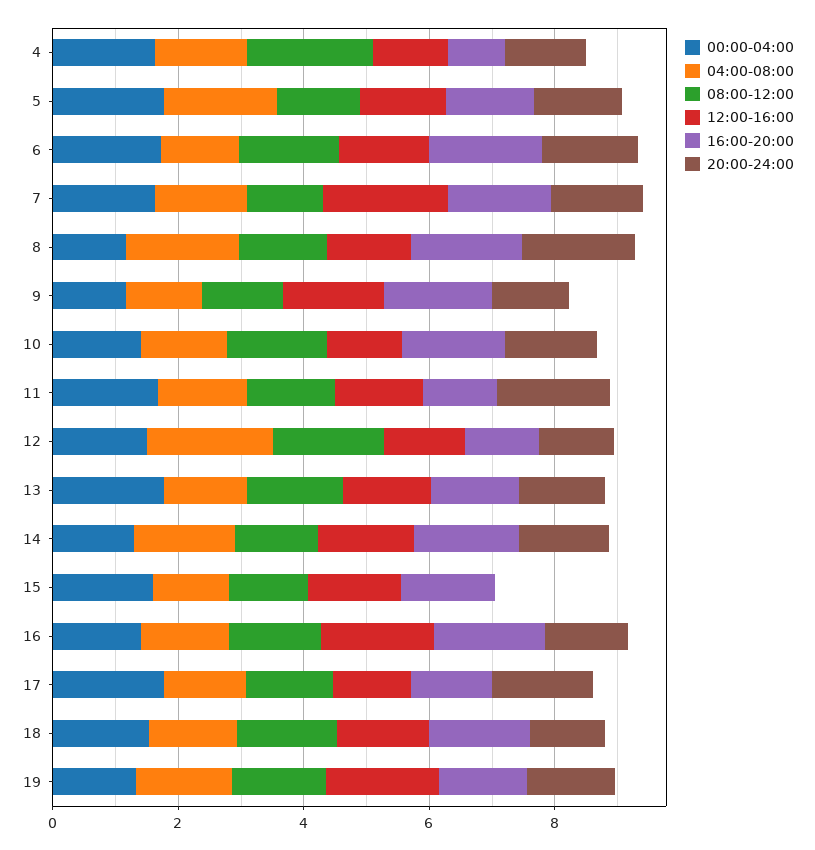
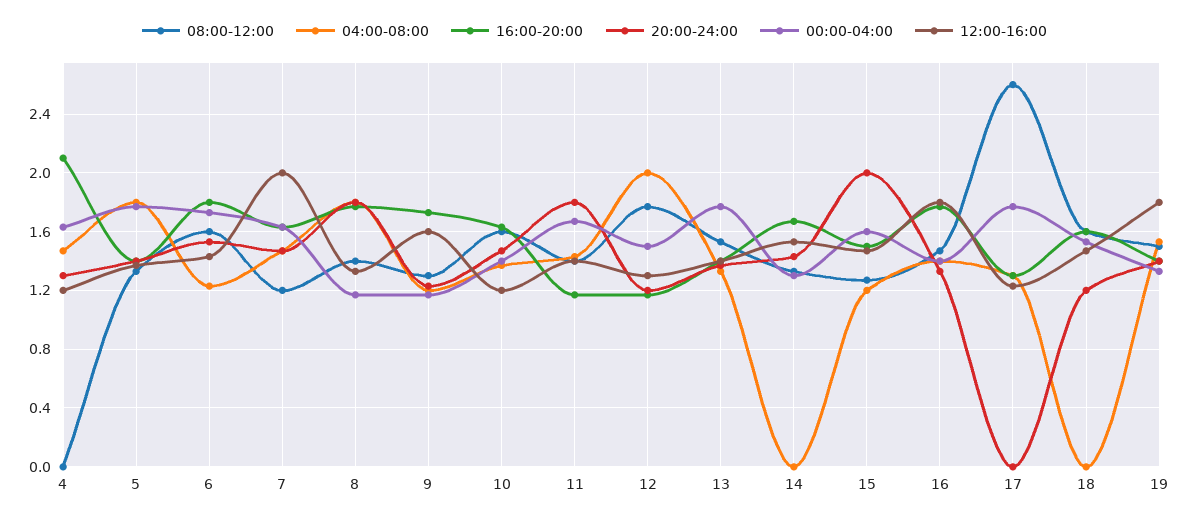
  {
    "00:00-04:00": {
      "4": 1.65,
      "5": 1.75,
      "6": 1.75,
      "7": 1.65,
      "8": 1.15,
      "9": 1.15,
      "10": 1.4,
      "11": 1.65,
      "12": 1.5,
      "13": 1.75,
      "14": 1.3,
      "15": 1.6,
      "16": 1.4,
      "17": 1.75,
      "18": 1.55,
      "19": 1.35
    },
    "04:00-08:00": {
      "4": 1.45,
      "5": 1.8,
      "6": 1.25,
      "7": 1.45,
      "8": 1.8,
      "9": 1.2,
      "10": 1.35,
      "11": 1.45,
      "12": 2,
      "13": 1.35,
-     "14": 1.5,
+     "14": 0,
      "15": 1.2,
      "16": 1.4,
      "17": 1.3,
-     "18": 1.5,
+     "18": 0,
      "19": 1.55
    },
    "08:00-12:00": {
-     "4": 2,
+     "4": 0,
      "5": 1.35,
      "6": 1.6,
      "7": 1.2,
      "8": 1.4,
      "9": 1.3,
      "10": 1.6,
      "11": 1.4,
      "12": 1.75,
      "13": 1.55,
      "14": 1.35,
      "15": 1.25,
      "16": 1.45,
-     "17": 1.5,
+     "17": 2.6,
      "18": 1.6,
      "19": 1.5
    },
    "12:00-16:00": {
      "4": 1.2,
      "5": 1.35,
      "6": 1.45,
      "7": 2,
      "8": 1.35,
      "9": 1.6,
      "10": 1.2,
      "11": 1.4,
      "12": 1.3,
      "13": 1.4,
      "14": 1.55,
      "15": 1.45,
      "16": 1.8,
      "17": 1.25,
      "18": 1.45,
      "19": 1.8
    },
    "16:00-20:00": {
-     "4": 1,
+     "4": 2.1,
      "5": 1.4,
      "6": 1.8,
      "7": 1.65,
      "8": 1.75,
      "9": 1.75,
      "10": 1.65,
      "11": 1.15,
      "12": 1.15,
      "13": 1.4,
      "14": 1.65,
      "15": 1.5,
      "16": 1.75,
      "17": 1.3,
      "18": 1.6,
      "19": 1.4
    },
    "20:00-24:00": {
      "4": 1.3,
      "5": 1.4,
      "6": 1.55,
      "7": 1.45,
      "8": 1.8,
      "9": 1.25,
      "10": 1.45,
      "11": 1.8,
      "12": 1.2,
      "13": 1.35,
      "14": 1.45,
-     "15": 0,
+     "15": 2,
      "16": 1.35,
-     "17": 1.5,
+     "17": 0,
      "18": 1.2,
      "19": 1.4
    }
  }

